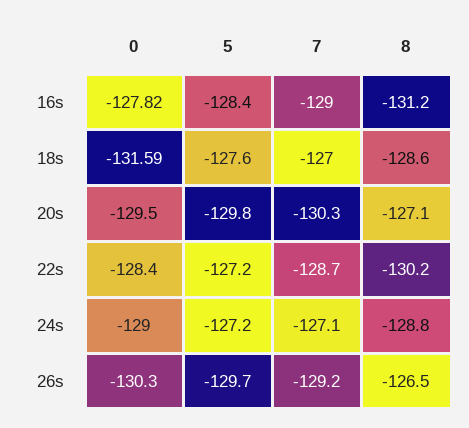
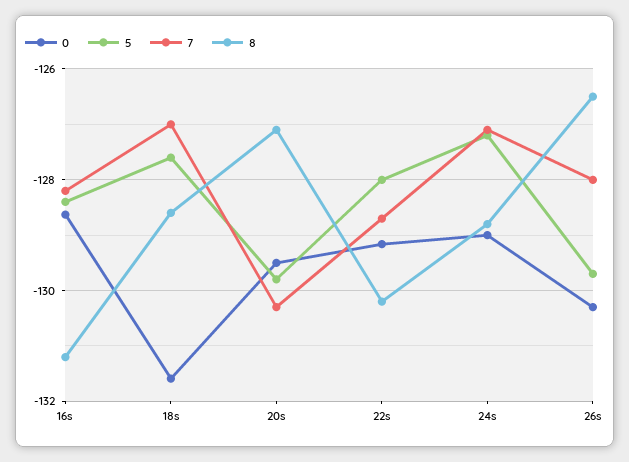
  {
    "0": {
-     "16s": -127.82,
+     "16s": -128.6,
      "18s": -131.59,
      "20s": -129.5,
-     "22s": -128.4,
+     "22s": -129.2,
      "24s": -129,
      "26s": -130.3
    },
    "5": {
      "16s": -128.4,
      "18s": -127.6,
      "20s": -129.8,
-     "22s": -127.2,
+     "22s": -128,
      "24s": -127.2,
      "26s": -129.7
    },
    "7": {
-     "16s": -129,
+     "16s": -128.2,
      "18s": -127,
      "20s": -130.3,
      "22s": -128.7,
      "24s": -127.1,
-     "26s": -129.2
+     "26s": -128
    },
    "8": {
      "16s": -131.2,
      "18s": -128.6,
      "20s": -127.1,
      "22s": -130.2,
      "24s": -128.8,
      "26s": -126.5
    }
  }

